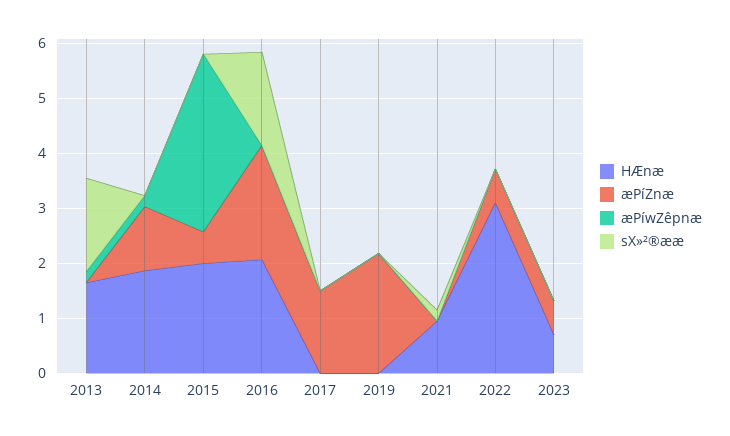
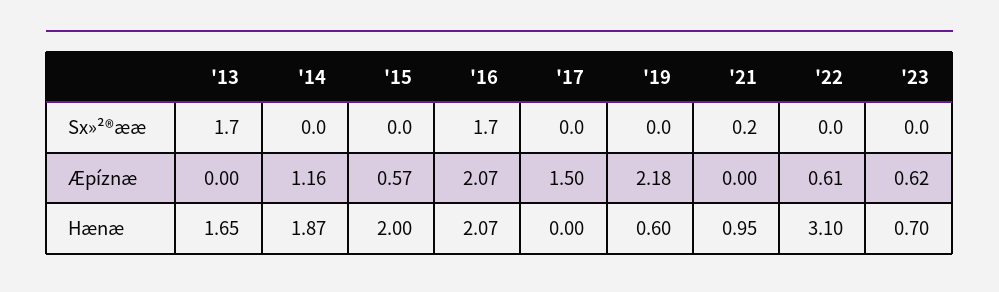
  {
    "HÆnæ": {
      "2013": 1.65,
      "2014": 1.87,
      "2015": 2,
      "2016": 2.07,
      "2017": 0,
-     "2019": 0,
+     "2019": 0.6,
      "2021": 0.95,
      "2022": 3.1,
      "2023": 0.7
    },
    "æPíZnæ": {
      "2013": 0,
      "2014": 1.16,
      "2015": 0.57,
      "2016": 2.07,
      "2017": 1.5,
      "2019": 2.18,
      "2021": 0,
      "2022": 0.61,
      "2023": 0.62
    },
-   "æPíwZêpnæ": {
-     "2013": 0.2,
-     "2014": 0.2,
-     "2015": 3.2,
-     "2016": 0,
-     "2017": 0,
-     "2019": 0,
-     "2021": 0,
-     "2022": 0,
-     "2023": 0
-   },
    "sX»²®ææ": {
      "2013": 1.7,
      "2014": 0,
      "2015": 0,
      "2016": 1.7,
      "2017": 0,
      "2019": 0,
      "2021": 0.2,
      "2022": 0,
      "2023": 0
    }
  }

